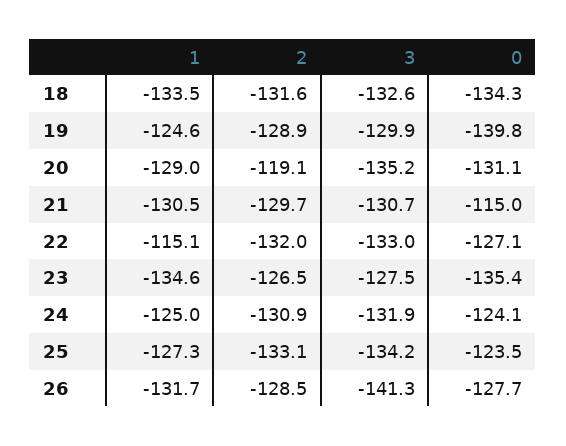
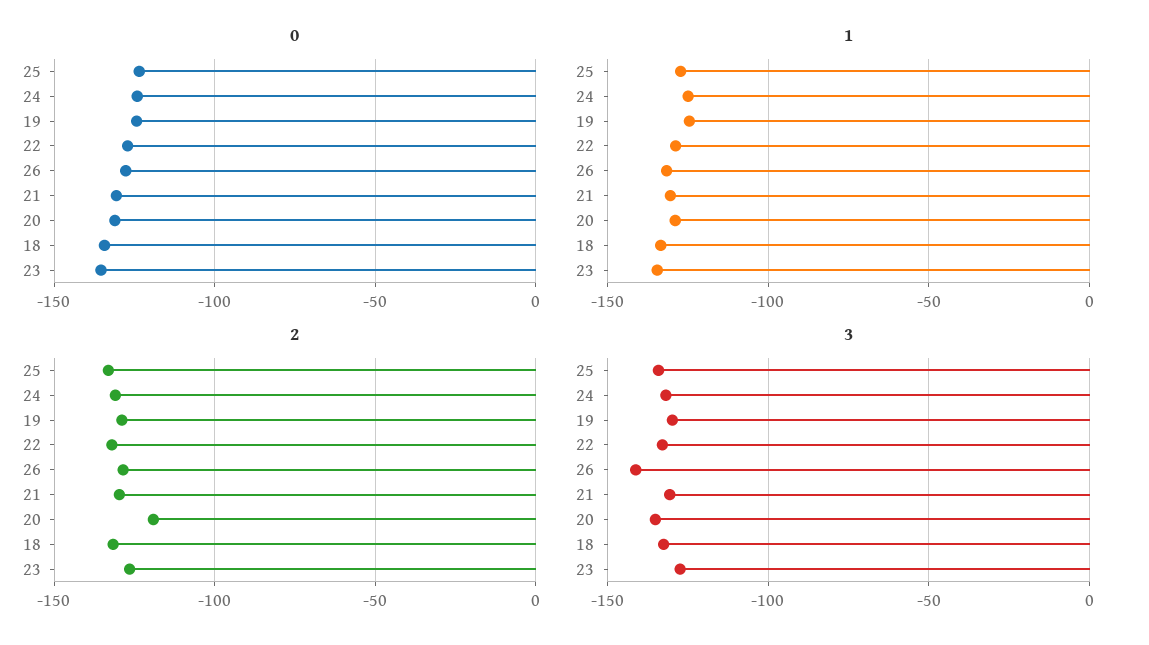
  {
    "1": {
      "18": -133.5,
      "19": -124.6,
      "20": -129,
      "21": -130.5,
-     "22": -115.1,
+     "22": -130,
      "23": -134.6,
      "24": -125,
      "25": -127.3,
      "26": -131.7
    },
    "2": {
      "18": -131.6,
      "19": -128.9,
      "20": -119.1,
      "21": -129.7,
      "22": -132,
      "23": -126.5,
      "24": -130.9,
      "25": -133.1,
      "26": -128.5
    },
    "3": {
      "18": -132.6,
      "19": -129.9,
      "20": -135.2,
      "21": -130.7,
      "22": -133,
      "23": -127.5,
      "24": -131.9,
      "25": -134.2,
      "26": -141.3
    },
    "0": {
      "18": -134.3,
-     "19": -139.8,
+     "19": -125,
      "20": -131.1,
-     "21": -115,
+     "21": -130,
      "22": -127.1,
      "23": -135.4,
      "24": -124.1,
      "25": -123.5,
      "26": -127.7
    }
  }

